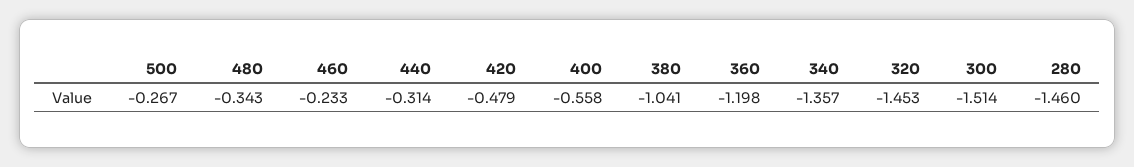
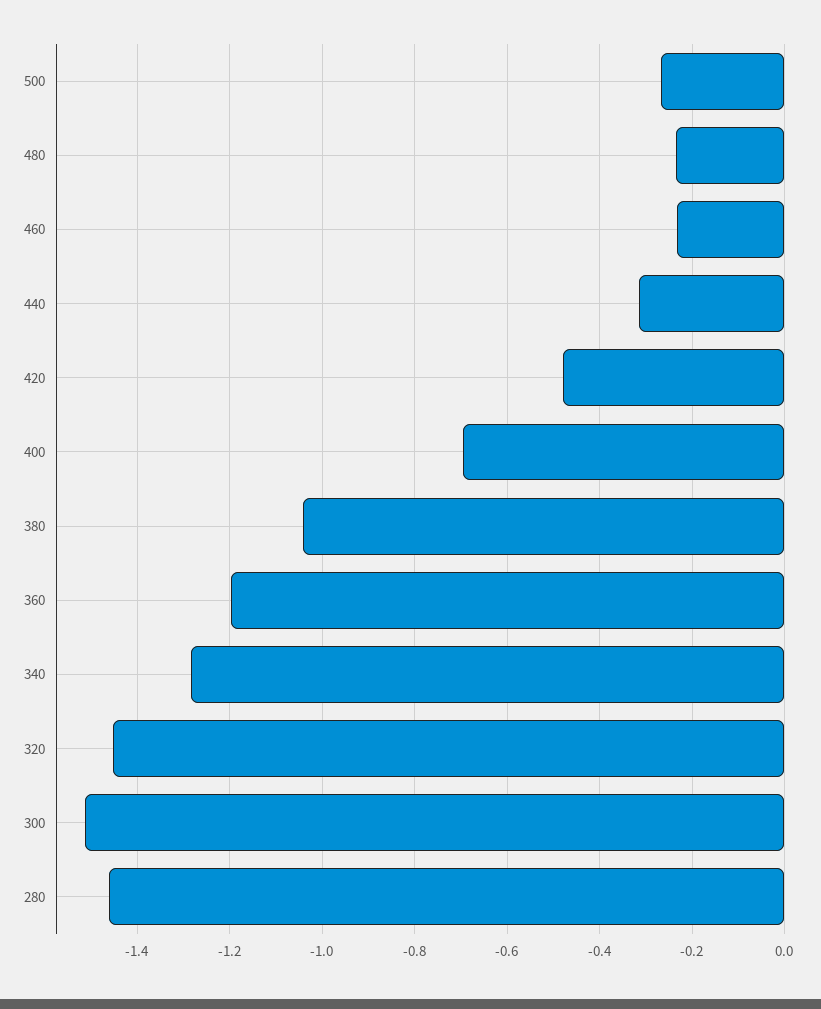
  {
    "500": -0.267,
-   "480": -0.343,
+   "480": -0.24,
    "460": -0.233,
    "440": -0.314,
    "420": -0.479,
-   "400": -0.558,
+   "400": -0.7,
    "380": -1.041,
    "360": -1.198,
-   "340": -1.357,
+   "340": -1.28,
    "320": -1.453,
    "300": -1.514,
    "280": -1.46
  }

